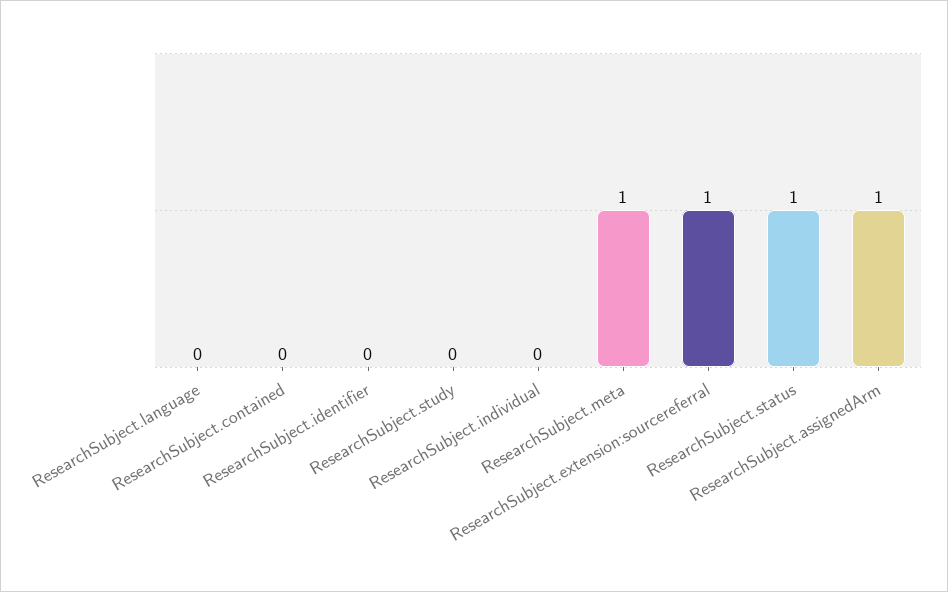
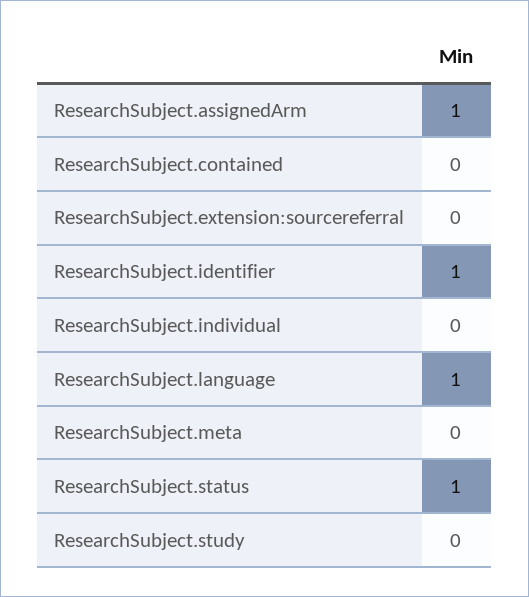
  {
-   "ResearchSubject.language": 0,
+   "ResearchSubject.language": 1,
    "ResearchSubject.contained": 0,
-   "ResearchSubject.identifier": 0,
+   "ResearchSubject.identifier": 1,
    "ResearchSubject.study": 0,
    "ResearchSubject.individual": 0,
-   "ResearchSubject.meta": 1,
+   "ResearchSubject.meta": 0,
-   "ResearchSubject.extension:sourcereferral": 1,
+   "ResearchSubject.extension:sourcereferral": 0,
    "ResearchSubject.status": 1,
    "ResearchSubject.assignedArm": 1
  }

